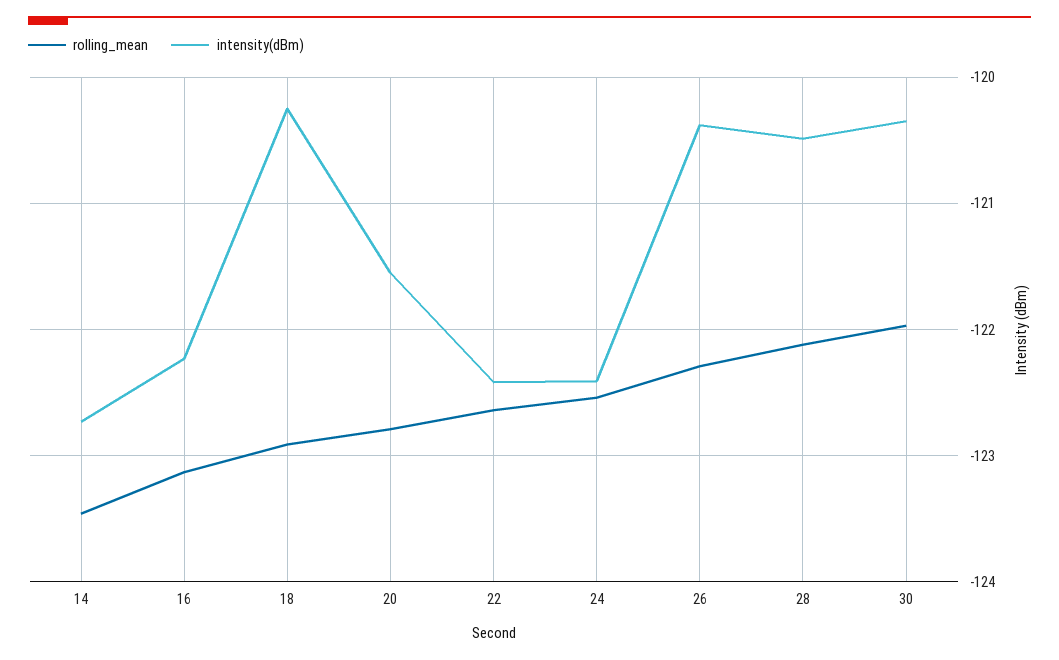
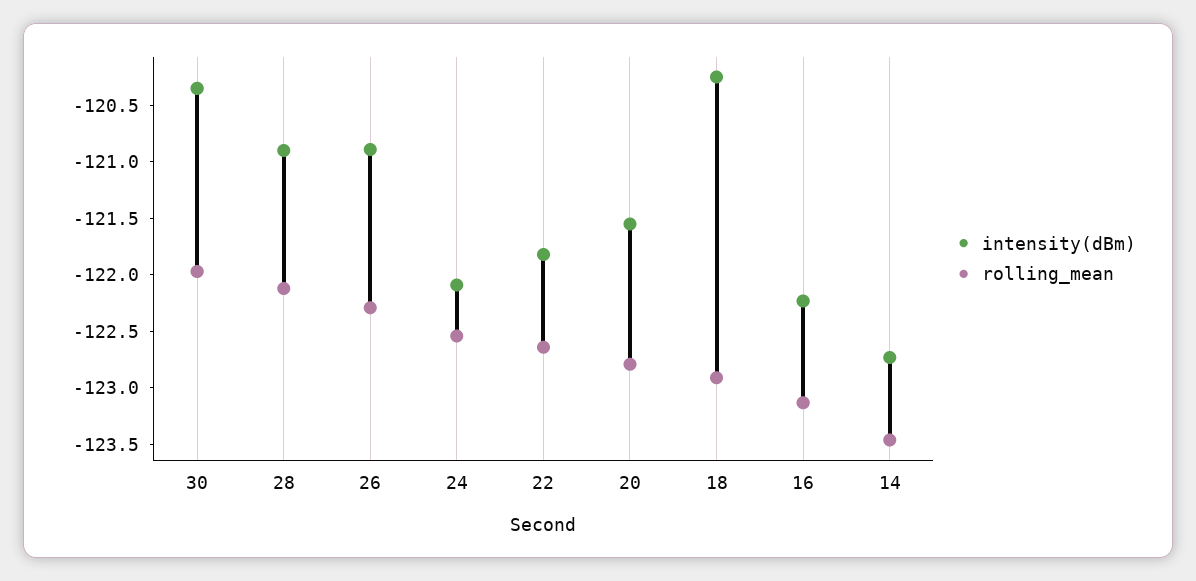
  {
    "rolling_mean": {
      "14": -123.5,
      "16": -123.1,
      "18": -122.9,
      "20": -122.8,
      "22": -122.6,
      "24": -122.5,
      "26": -122.3,
      "28": -122.1,
      "30": -122
    },
    "intensity(dBm)": {
      "14": -122.7,
      "16": -122.2,
      "18": -120.3,
      "20": -121.6,
-     "22": -122.4,
+     "22": -121.8,
-     "24": -122.4,
+     "24": -122.1,
-     "26": -120.4,
+     "26": -120.9,
-     "28": -120.5,
+     "28": -120.9,
      "30": -120.4
    }
  }

